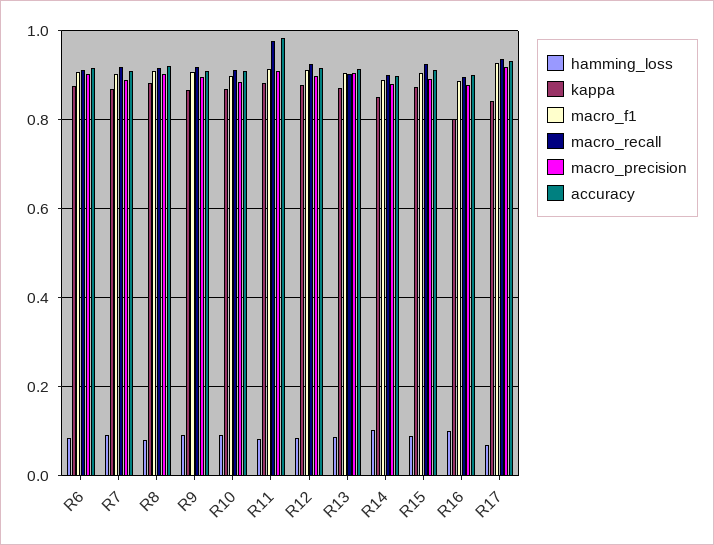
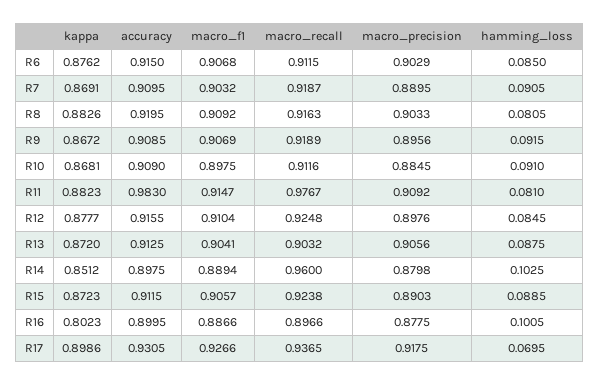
  {
    "hamming_loss": {
      "R6": 0.085,
      "R7": 0.0905,
      "R8": 0.0805,
      "R9": 0.0915,
      "R10": 0.091,
      "R11": 0.081,
      "R12": 0.0845,
      "R13": 0.0875,
      "R14": 0.1025,
      "R15": 0.0885,
      "R16": 0.1005,
      "R17": 0.0695
    },
    "kappa": {
      "R6": 0.8762,
      "R7": 0.8691,
      "R8": 0.8826,
      "R9": 0.8672,
      "R10": 0.8681,
      "R11": 0.8823,
      "R12": 0.8777,
      "R13": 0.872,
      "R14": 0.8512,
      "R15": 0.8723,
      "R16": 0.8023,
-     "R17": 0.84
+     "R17": 0.8986
    },
    "macro_f1": {
      "R6": 0.9068,
      "R7": 0.9032,
      "R8": 0.9092,
      "R9": 0.9069,
      "R10": 0.8975,
      "R11": 0.9147,
      "R12": 0.9104,
      "R13": 0.9041,
      "R14": 0.8894,
      "R15": 0.9057,
      "R16": 0.8866,
      "R17": 0.9266
    },
    "macro_recall": {
      "R6": 0.9115,
      "R7": 0.9187,
      "R8": 0.9163,
      "R9": 0.9189,
      "R10": 0.9116,
      "R11": 0.9767,
      "R12": 0.9248,
      "R13": 0.9032,
-     "R14": 0.9,
+     "R14": 0.96,
      "R15": 0.9238,
      "R16": 0.8966,
      "R17": 0.9365
    },
    "macro_precision": {
      "R6": 0.9029,
      "R7": 0.8895,
      "R8": 0.9033,
      "R9": 0.8956,
      "R10": 0.8845,
      "R11": 0.9092,
      "R12": 0.8976,
      "R13": 0.9056,
      "R14": 0.8798,
      "R15": 0.8903,
      "R16": 0.8775,
      "R17": 0.9175
    },
    "accuracy": {
      "R6": 0.915,
      "R7": 0.9095,
      "R8": 0.9195,
      "R9": 0.9085,
      "R10": 0.909,
      "R11": 0.983,
      "R12": 0.9155,
      "R13": 0.9125,
      "R14": 0.8975,
      "R15": 0.9115,
      "R16": 0.8995,
      "R17": 0.9305
    }
  }

